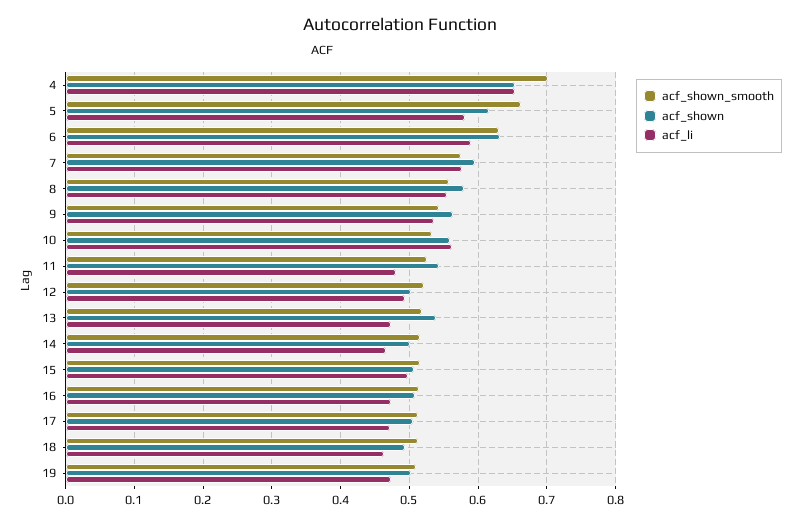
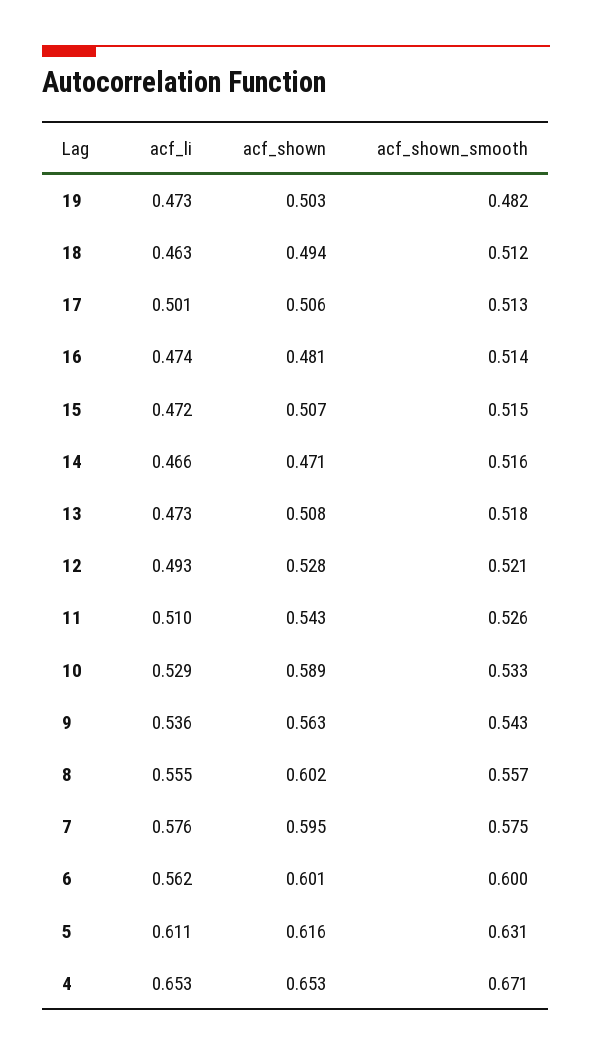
  {
    "acf_shown_smooth": {
-     "4": 0.7,
+     "4": 0.671,
-     "5": 0.66,
+     "5": 0.631,
-     "6": 0.63,
+     "6": 0.6,
      "7": 0.575,
      "8": 0.557,
      "9": 0.543,
      "10": 0.533,
      "11": 0.526,
      "12": 0.521,
      "13": 0.518,
      "14": 0.516,
      "15": 0.515,
      "16": 0.514,
      "17": 0.513,
      "18": 0.512,
-     "19": 0.51
+     "19": 0.482
    },
    "acf_shown": {
      "4": 0.653,
      "5": 0.616,
-     "6": 0.63,
+     "6": 0.601,
      "7": 0.595,
-     "8": 0.58,
+     "8": 0.602,
      "9": 0.563,
-     "10": 0.56,
+     "10": 0.589,
      "11": 0.543,
-     "12": 0.5,
+     "12": 0.528,
-     "13": 0.54,
+     "13": 0.508,
-     "14": 0.5,
+     "14": 0.471,
      "15": 0.507,
-     "16": 0.51,
+     "16": 0.481,
      "17": 0.506,
      "18": 0.494,
      "19": 0.503
    },
    "acf_li": {
      "4": 0.653,
-     "5": 0.58,
+     "5": 0.611,
-     "6": 0.59,
+     "6": 0.562,
      "7": 0.576,
      "8": 0.555,
      "9": 0.536,
-     "10": 0.56,
+     "10": 0.529,
-     "11": 0.48,
+     "11": 0.51,
      "12": 0.493,
      "13": 0.473,
      "14": 0.466,
-     "15": 0.5,
+     "15": 0.472,
      "16": 0.474,
-     "17": 0.47,
+     "17": 0.501,
      "18": 0.463,
      "19": 0.473
    }
  }

